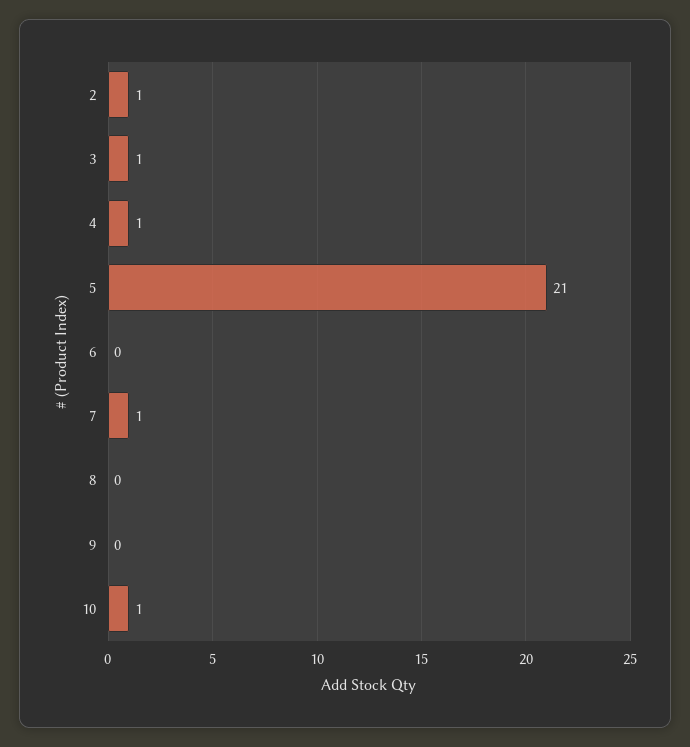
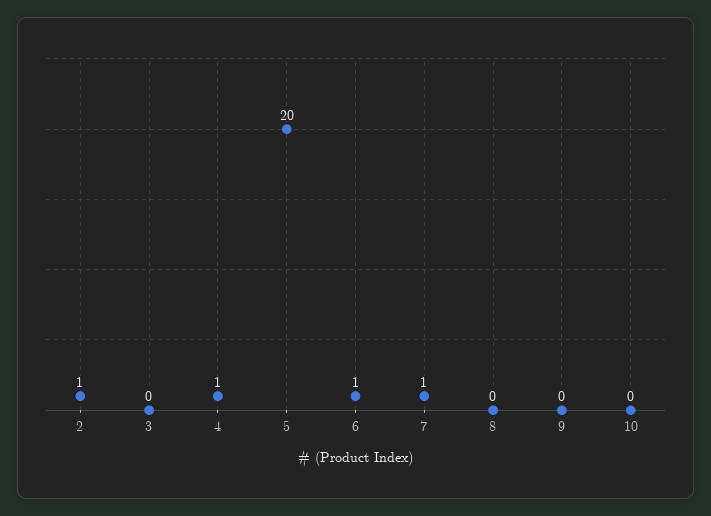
  {
    "2": 1,
-   "3": 1,
+   "3": 0,
    "4": 1,
-   "5": 21,
+   "5": 20,
-   "6": 0,
+   "6": 1,
    "7": 1,
    "8": 0,
    "9": 0,
-   "10": 1
+   "10": 0
  }

